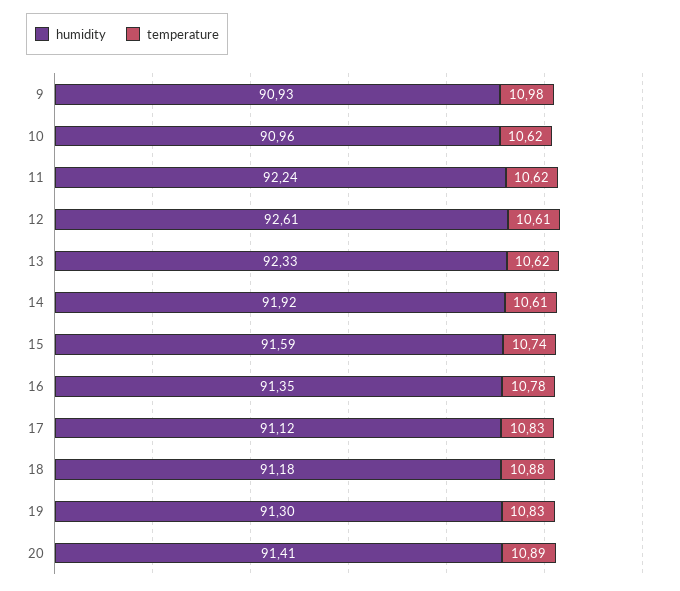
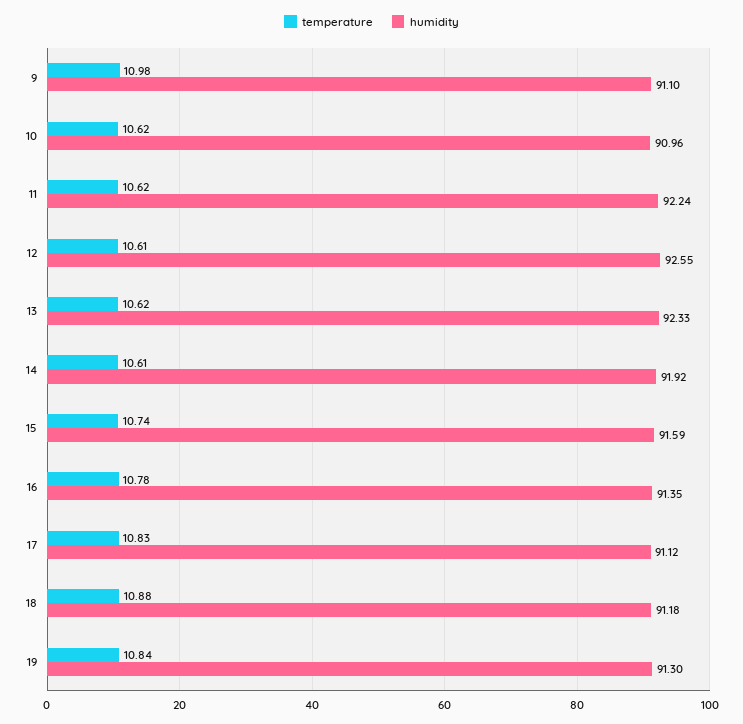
  {
    "humidity": {
-     "9": 90.93,
+     "9": 91.1,
      "10": 90.96,
      "11": 92.24,
-     "12": 92.61,
+     "12": 92.55,
      "13": 92.33,
      "14": 91.92,
      "15": 91.59,
      "16": 91.35,
      "17": 91.12,
      "18": 91.18,
-     "19": 91.3,
+     "19": 91.3
-     "20": 91.41
    },
    "temperature": {
      "9": 10.98,
      "10": 10.62,
      "11": 10.62,
      "12": 10.61,
      "13": 10.62,
      "14": 10.61,
      "15": 10.74,
      "16": 10.78,
      "17": 10.83,
      "18": 10.88,
-     "19": 10.83,
+     "19": 10.84
-     "20": 10.89
    }
  }

